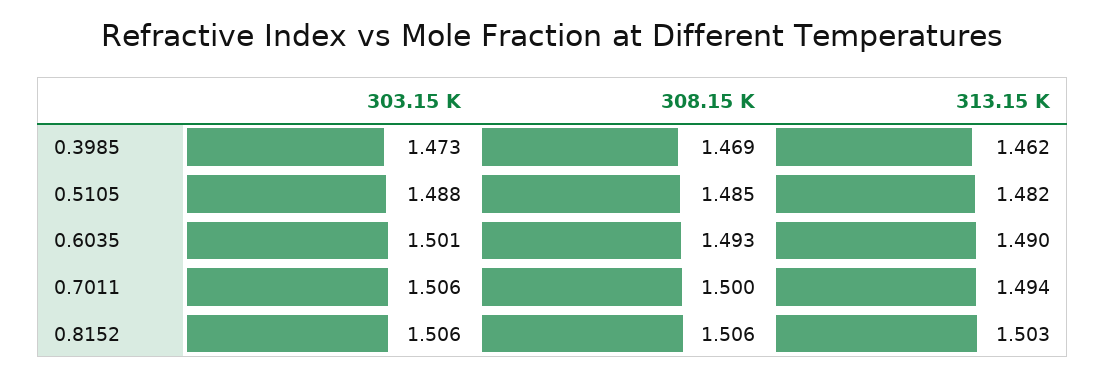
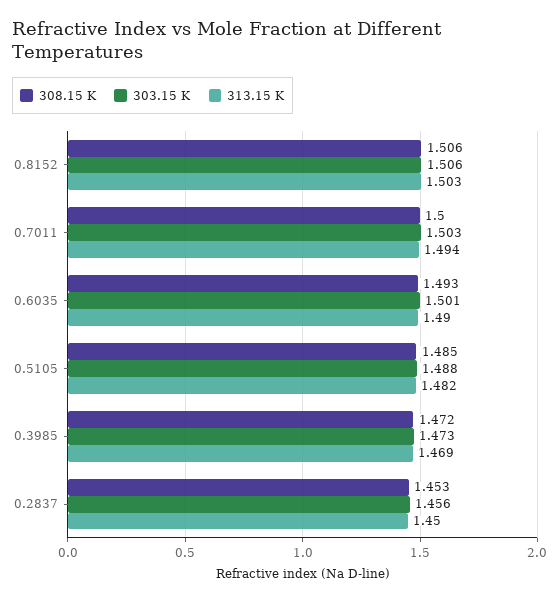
  {
    "303.15 K": {
      "0.3985": 1.473,
      "0.5105": 1.488,
      "0.6035": 1.501,
-     "0.7011": 1.506,
+     "0.7011": 1.503,
-     "0.8152": 1.506
+     "0.8152": 1.506,
+     "0.2837": 1.456
    },
    "308.15 K": {
-     "0.3985": 1.469,
+     "0.3985": 1.472,
      "0.5105": 1.485,
      "0.6035": 1.493,
      "0.7011": 1.5,
-     "0.8152": 1.506
+     "0.8152": 1.506,
+     "0.2837": 1.453
    },
    "313.15 K": {
-     "0.3985": 1.462,
+     "0.3985": 1.469,
      "0.5105": 1.482,
      "0.6035": 1.49,
      "0.7011": 1.494,
-     "0.8152": 1.503
+     "0.8152": 1.503,
+     "0.2837": 1.45
    }
  }

